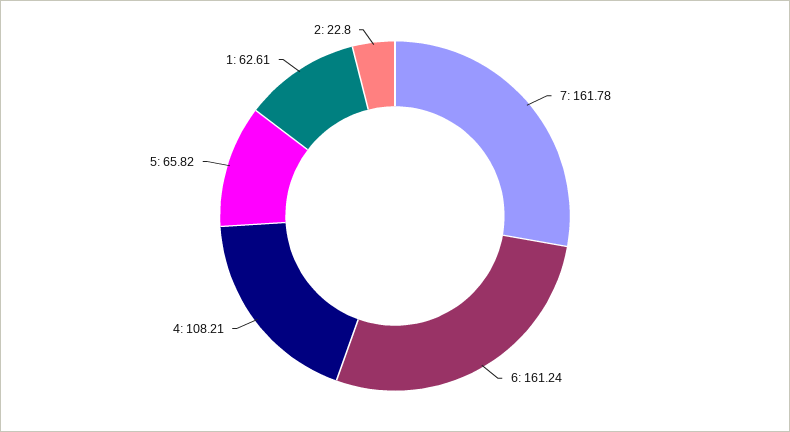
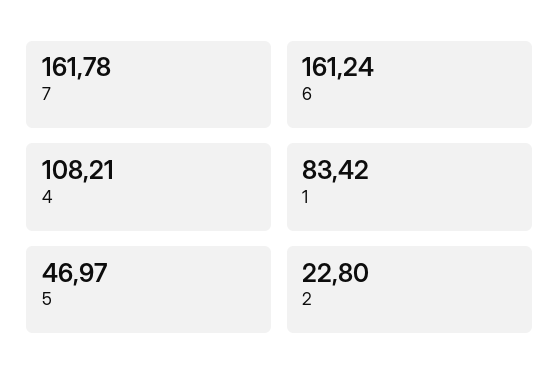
  {
    "7": 161.78,
    "6": 161.24,
    "4": 108.21,
-   "5": 65.82,
+   "5": 46.97,
-   "1": 62.61,
+   "1": 83.42,
    "2": 22.8
  }

